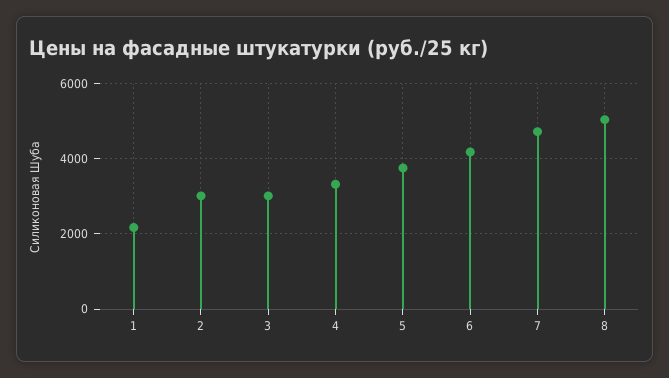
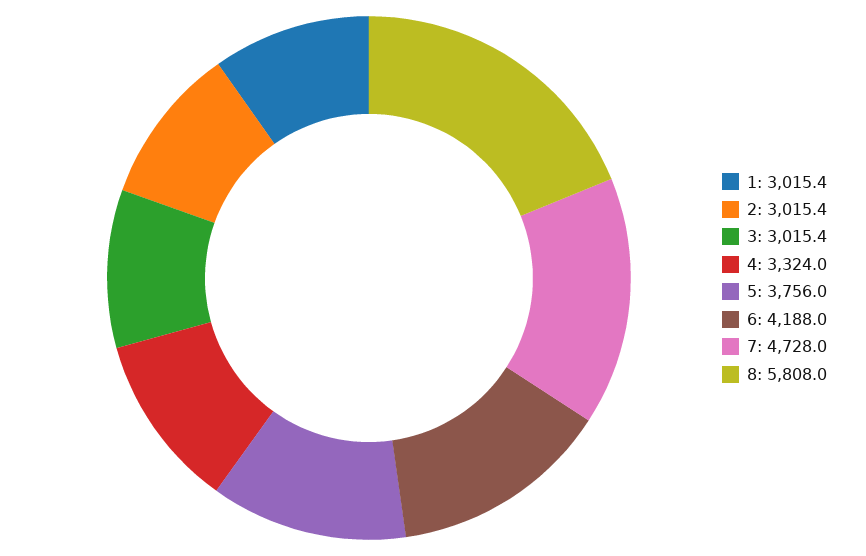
  {
-   "1": 2200,
+   "1": 3015.4,
    "2": 3015.4,
    "3": 3015.4,
    "4": 3324,
    "5": 3756,
    "6": 4188,
    "7": 4728,
-   "8": 5000
+   "8": 5808
  }

